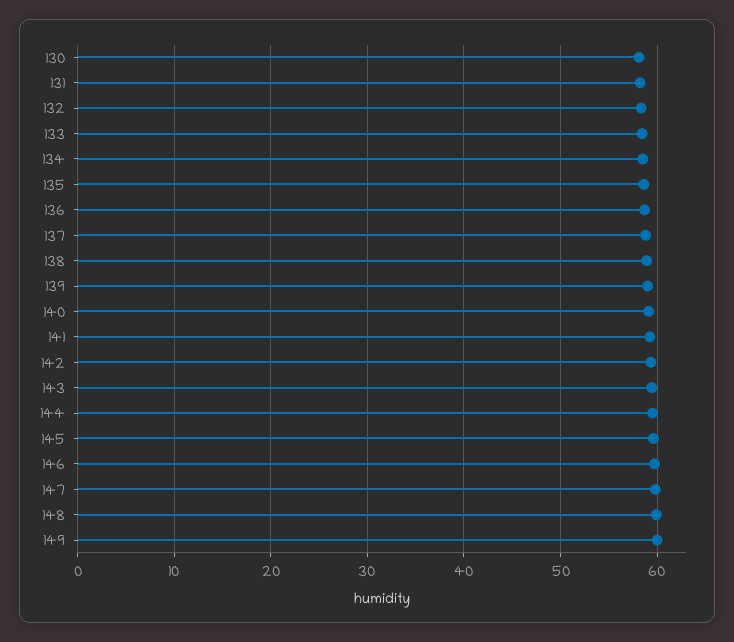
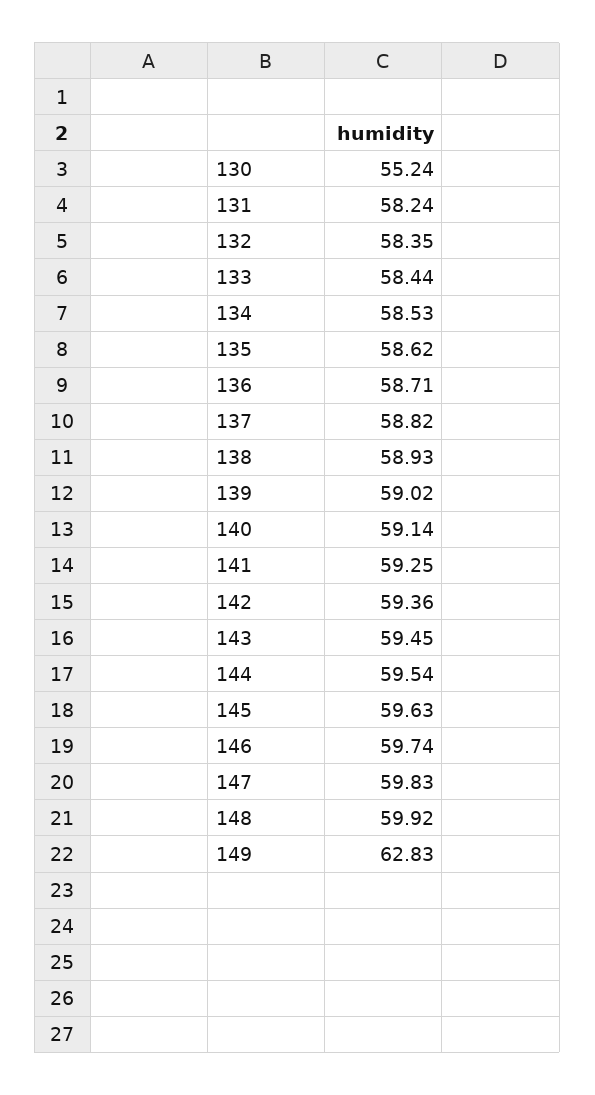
  {
-   "130": 58,
+   "130": 55.24,
    "131": 58.24,
    "132": 58.35,
    "133": 58.44,
    "134": 58.53,
    "135": 58.62,
    "136": 58.71,
    "137": 58.82,
    "138": 58.93,
    "139": 59.02,
    "140": 59.14,
    "141": 59.25,
    "142": 59.36,
    "143": 59.45,
    "144": 59.54,
    "145": 59.63,
    "146": 59.74,
    "147": 59.83,
    "148": 59.92,
-   "149": 60
+   "149": 62.83
  }

